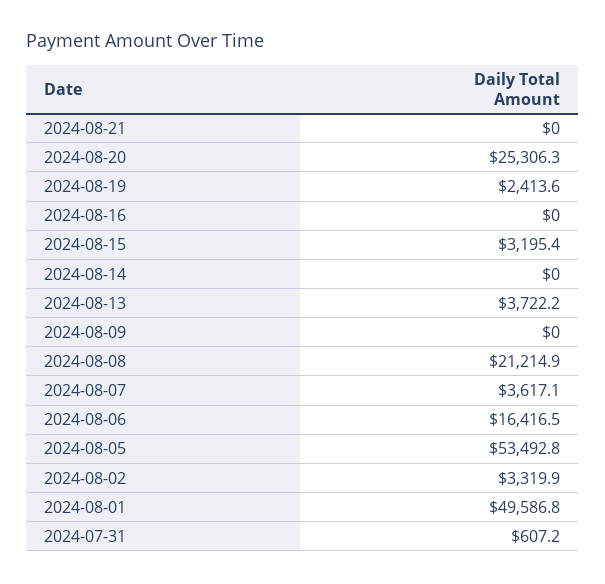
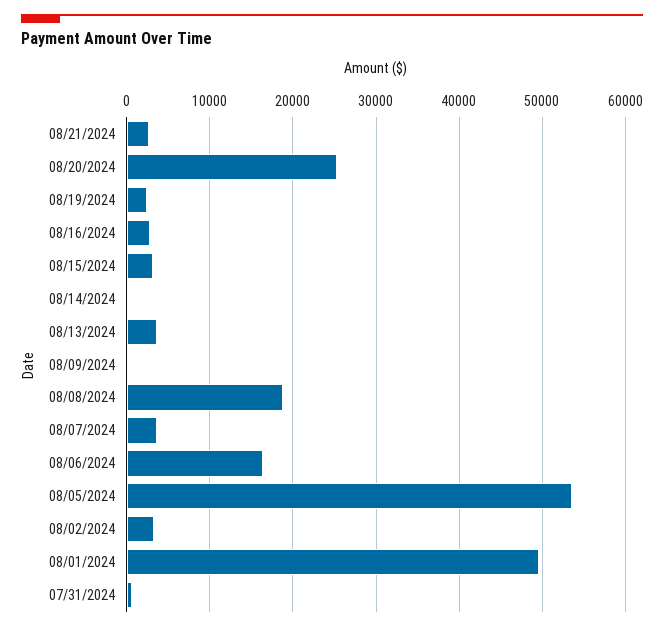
  {
-   "2024-08-21": 0,
+   "2024-08-21": 3000,
    "2024-08-20": 25306.3,
    "2024-08-19": 2413.6,
-   "2024-08-16": 0,
+   "2024-08-16": 3000,
    "2024-08-15": 3195.4,
    "2024-08-14": 0,
    "2024-08-13": 3722.2,
    "2024-08-09": 0,
-   "2024-08-08": 21214.9,
+   "2024-08-08": 19000,
    "2024-08-07": 3617.1,
    "2024-08-06": 16416.5,
    "2024-08-05": 53492.8,
    "2024-08-02": 3319.9,
    "2024-08-01": 49586.8,
    "2024-07-31": 607.2
  }

